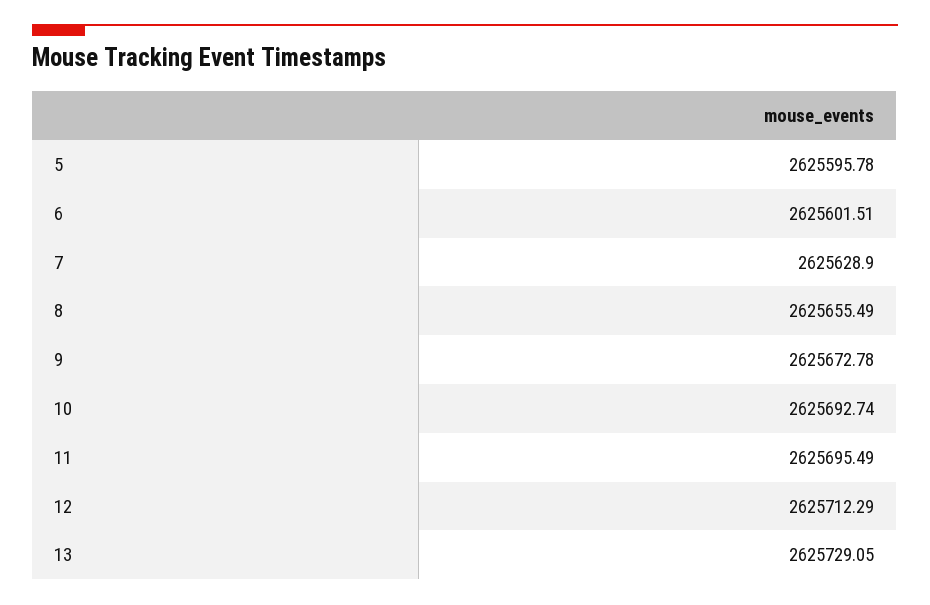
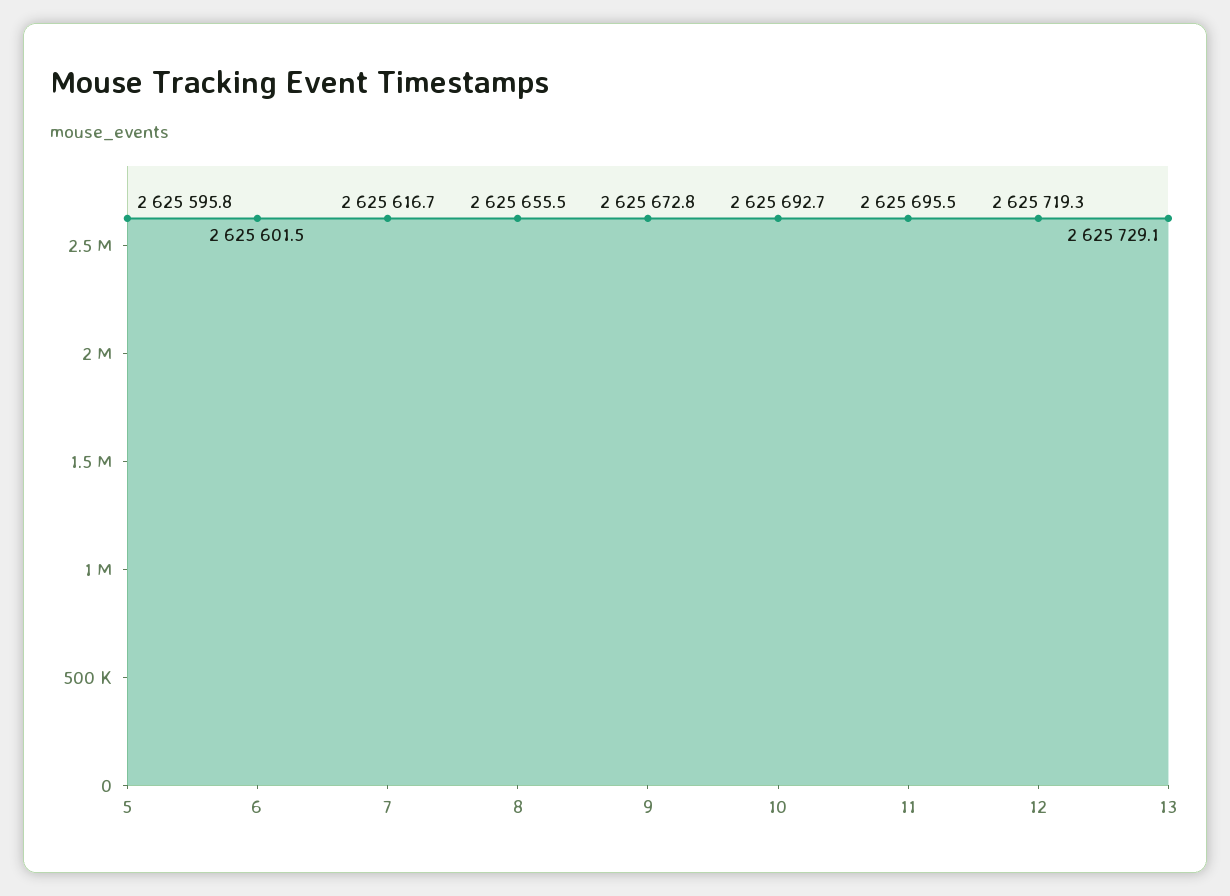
  {
    "5": 2625595.78,
    "6": 2625601.51,
-   "7": 2625628.9,
+   "7": 2625616.7,
    "8": 2625655.49,
    "9": 2625672.78,
    "10": 2625692.74,
    "11": 2625695.49,
-   "12": 2625712.29,
+   "12": 2625719.3,
    "13": 2625729.05
  }

